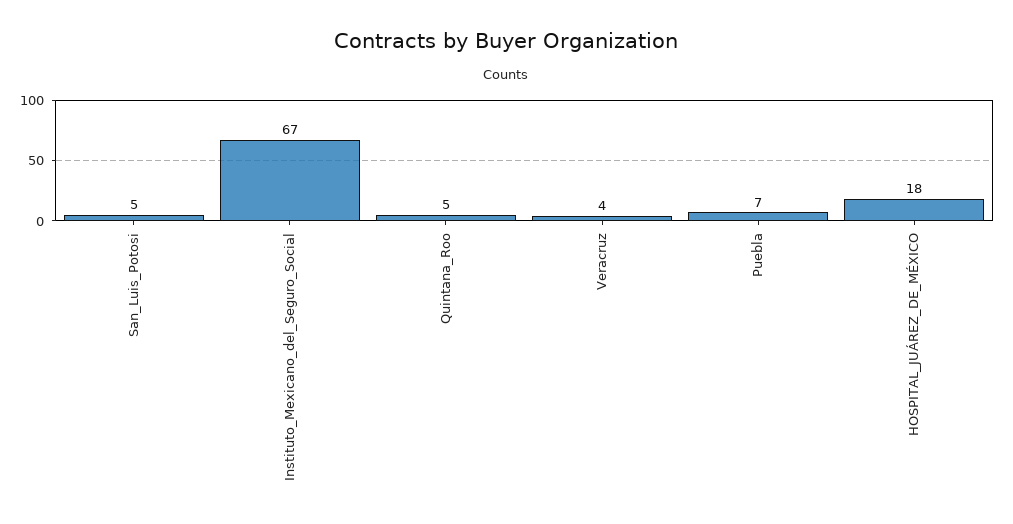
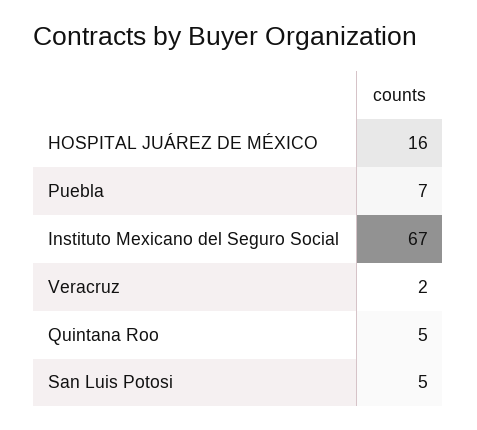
  {
    "San_Luis_Potosi": 5,
    "Instituto_Mexicano_del_Seguro_Social": 67,
    "Quintana_Roo": 5,
-   "Veracruz": 4,
+   "Veracruz": 2,
    "Puebla": 7,
-   "HOSPITAL_JUÁREZ_DE_MÉXICO": 18
+   "HOSPITAL_JUÁREZ_DE_MÉXICO": 16
  }

